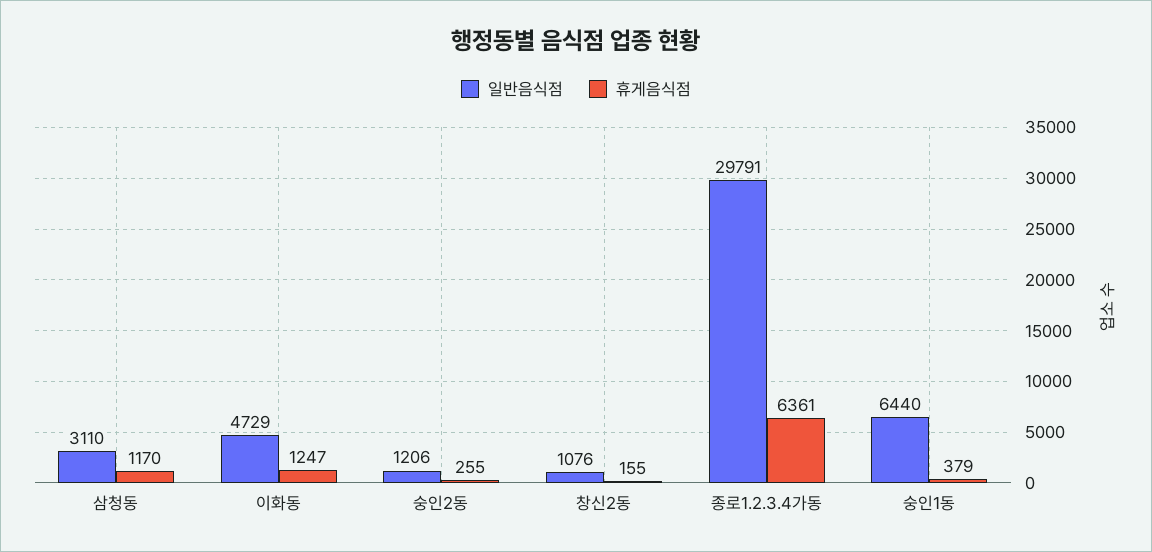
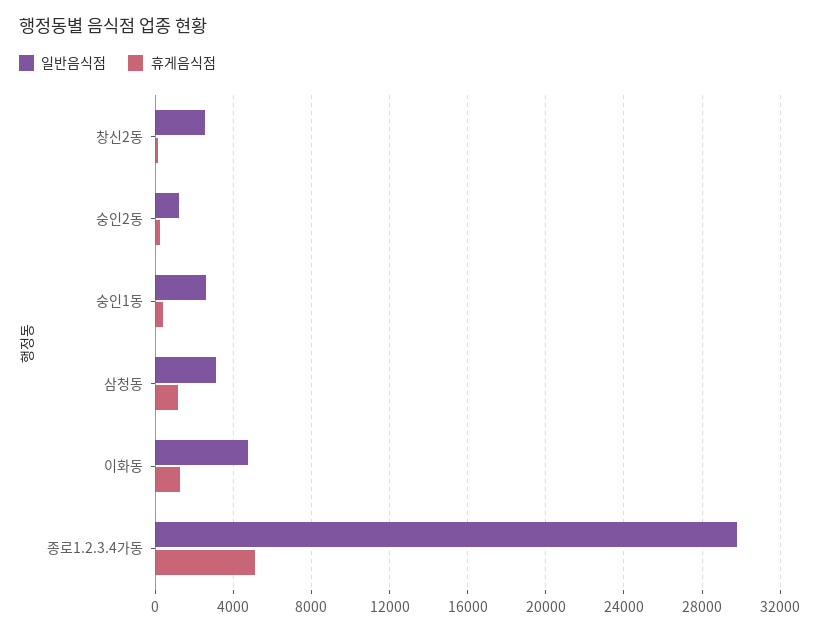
  {
    "일반음식점": {
      "삼청동": 3110,
      "이화동": 4729,
      "숭인2동": 1206,
-     "창신2동": 1076,
+     "창신2동": 2500,
      "종로1.2.3.4가동": 29791,
-     "숭인1동": 6440
+     "숭인1동": 2500
    },
    "휴게음식점": {
      "삼청동": 1170,
      "이화동": 1247,
      "숭인2동": 255,
      "창신2동": 155,
-     "종로1.2.3.4가동": 6361,
+     "종로1.2.3.4가동": 5000,
      "숭인1동": 379
    }
  }

